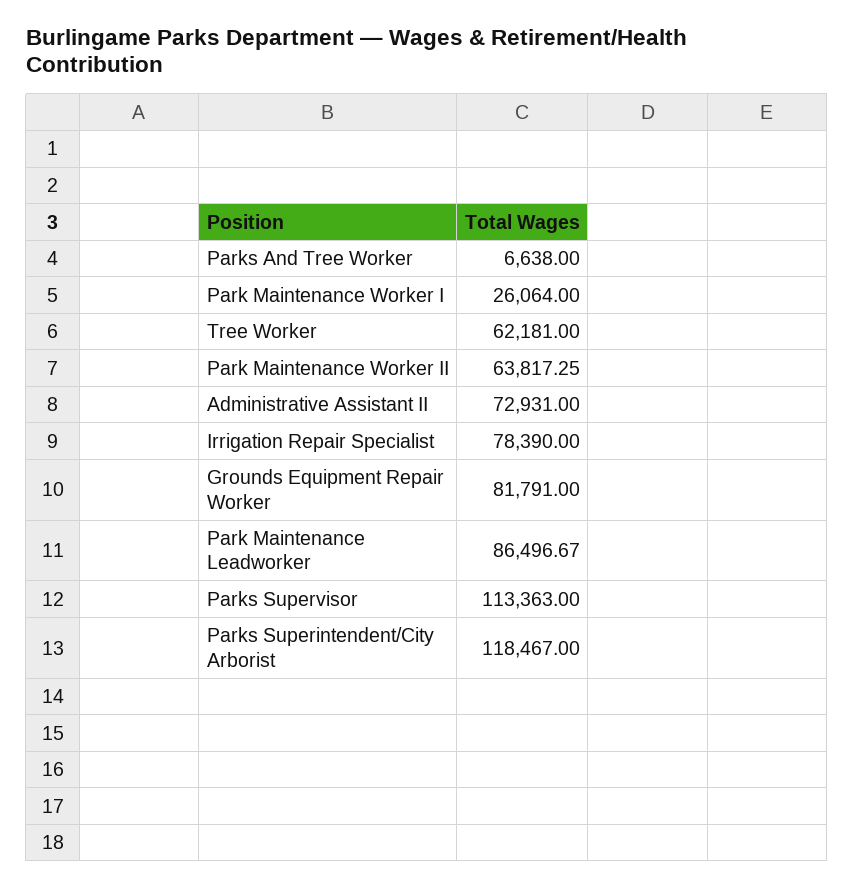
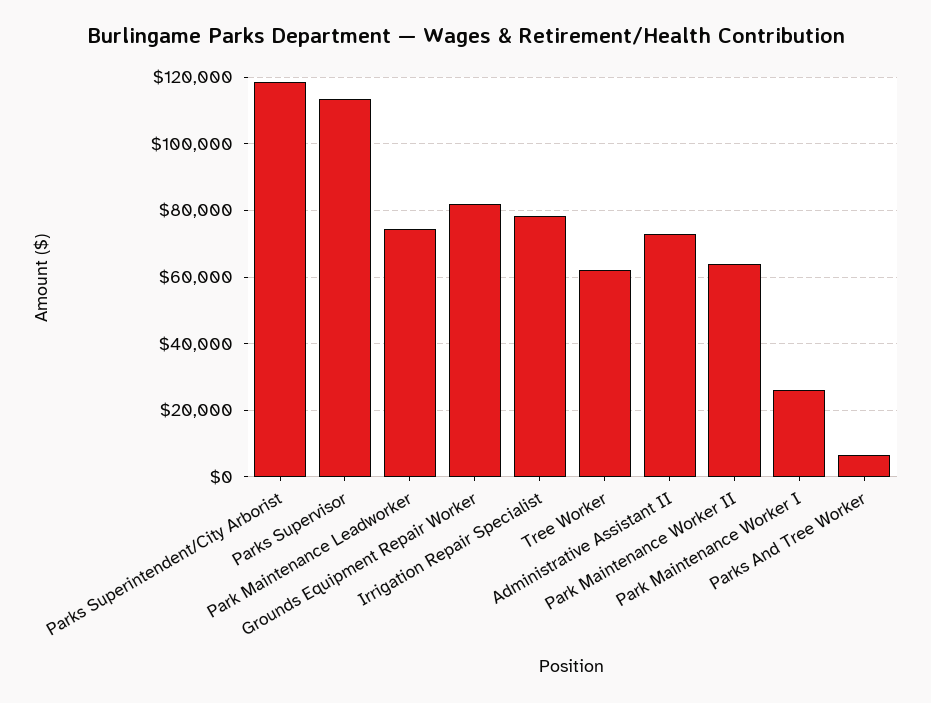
  {
    "Parks And Tree Worker": 6638,
    "Park Maintenance Worker I": 26064,
    "Tree Worker": 62181,
    "Park Maintenance Worker II": 63817.25,
    "Administrative Assistant II": 72931,
    "Irrigation Repair Specialist": 78390,
    "Grounds Equipment Repair Worker": 81791,
-   "Park Maintenance Leadworker": 86496.67,
+   "Park Maintenance Leadworker": 74000,
    "Parks Supervisor": 113363,
    "Parks Superintendent/City Arborist": 118467
  }

